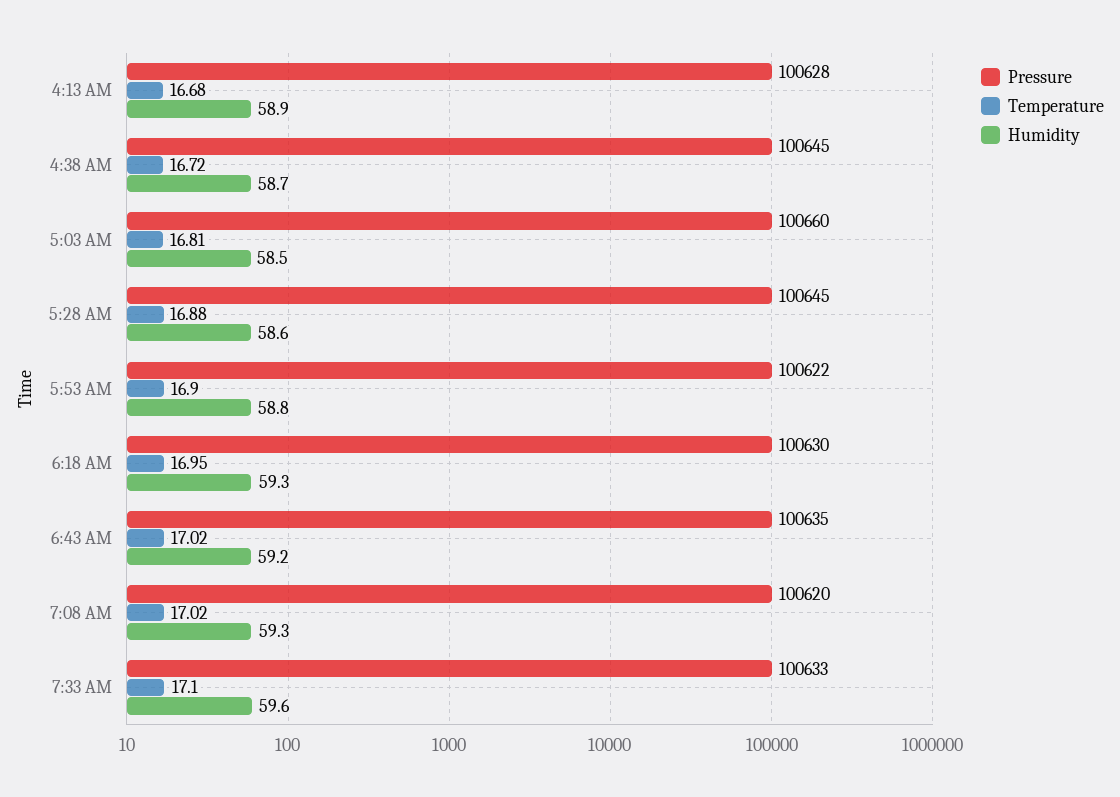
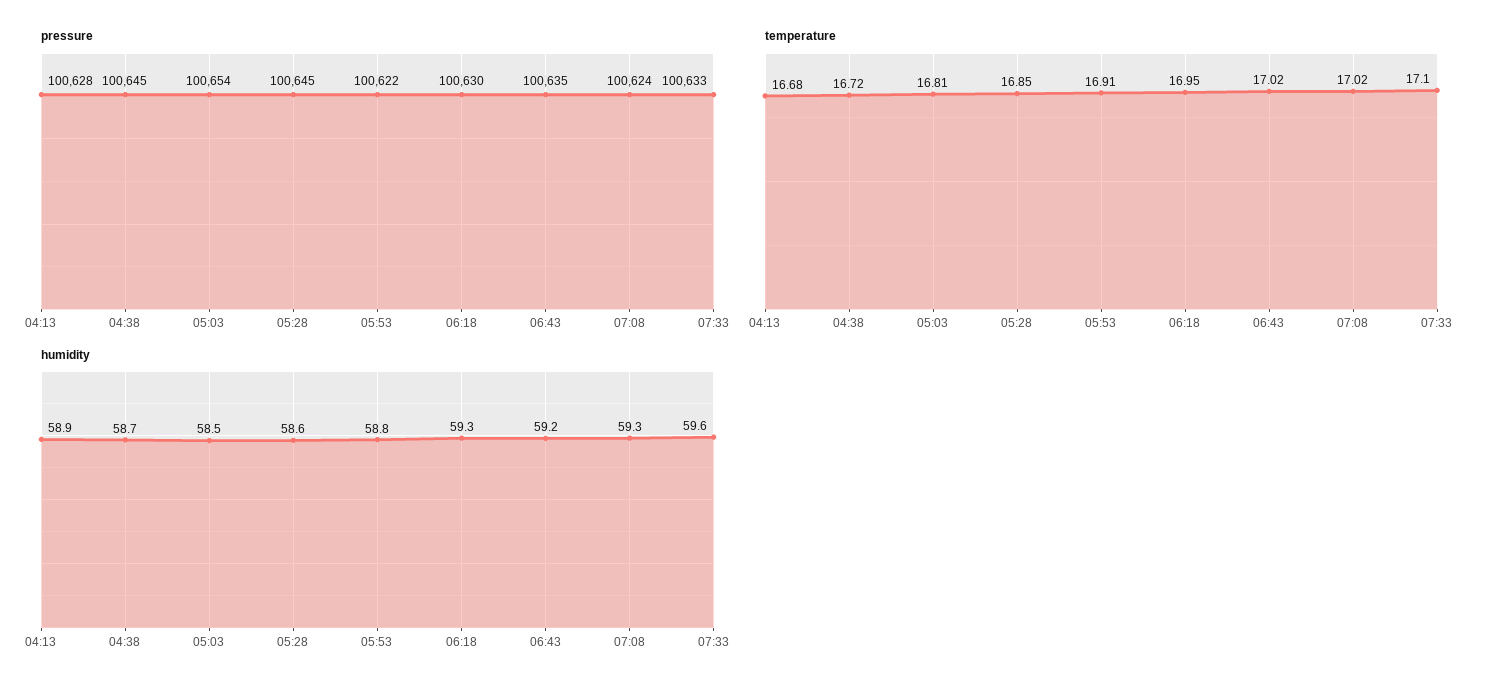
  {
    "Pressure": {
      "4:13 AM": 100628,
      "4:38 AM": 100645,
-     "5:03 AM": 100660,
+     "5:03 AM": 100654,
      "5:28 AM": 100645,
      "5:53 AM": 100622,
      "6:18 AM": 100630,
      "6:43 AM": 100635,
-     "7:08 AM": 100620,
+     "7:08 AM": 100624,
      "7:33 AM": 100633
    },
    "Temperature": {
      "4:13 AM": 16.68,
      "4:38 AM": 16.72,
      "5:03 AM": 16.81,
-     "5:28 AM": 16.88,
+     "5:28 AM": 16.85,
-     "5:53 AM": 16.9,
+     "5:53 AM": 16.91,
      "6:18 AM": 16.95,
      "6:43 AM": 17.02,
      "7:08 AM": 17.02,
      "7:33 AM": 17.1
    },
    "Humidity": {
      "4:13 AM": 58.9,
      "4:38 AM": 58.7,
      "5:03 AM": 58.5,
      "5:28 AM": 58.6,
      "5:53 AM": 58.8,
      "6:18 AM": 59.3,
      "6:43 AM": 59.2,
      "7:08 AM": 59.3,
      "7:33 AM": 59.6
    }
  }

